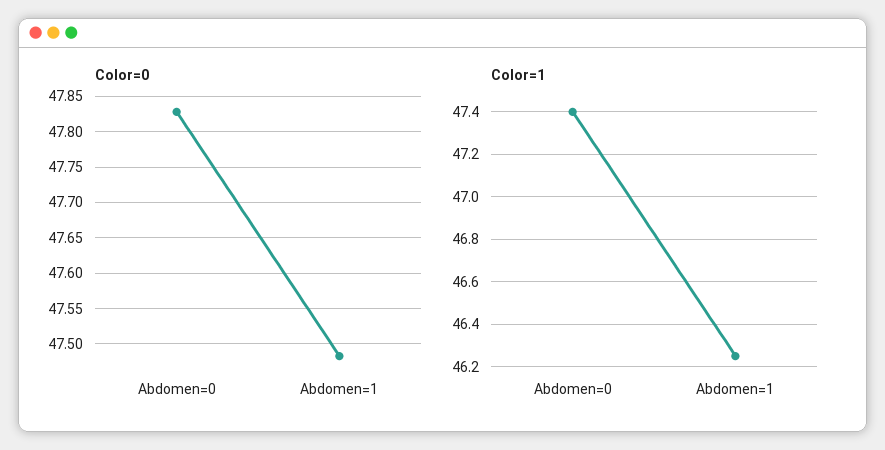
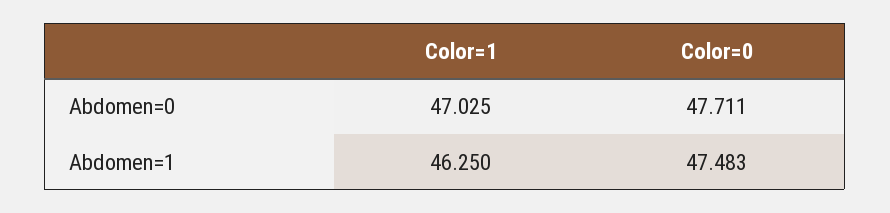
  {
    "Color=0": {
-     "Abdomen=0": 47.83,
+     "Abdomen=0": 47.711,
      "Abdomen=1": 47.483
    },
    "Color=1": {
-     "Abdomen=0": 47.4,
+     "Abdomen=0": 47.025,
      "Abdomen=1": 46.25
    }
  }

